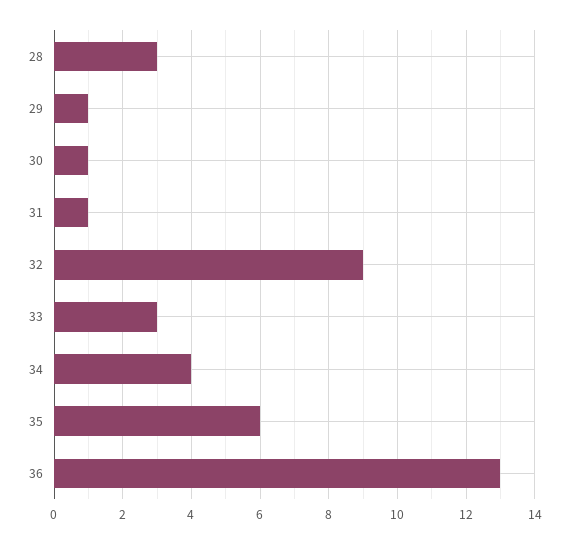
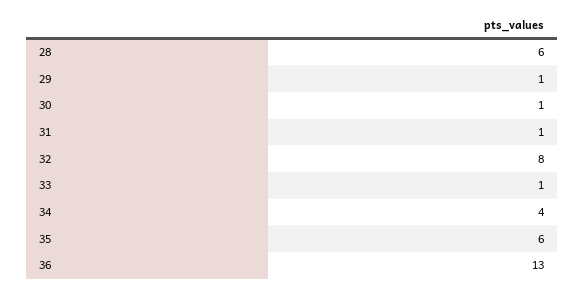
  {
-   "28": 3,
+   "28": 6,
    "29": 1,
    "30": 1,
    "31": 1,
-   "32": 9,
+   "32": 8,
-   "33": 3,
+   "33": 1,
    "34": 4,
    "35": 6,
    "36": 13
  }

